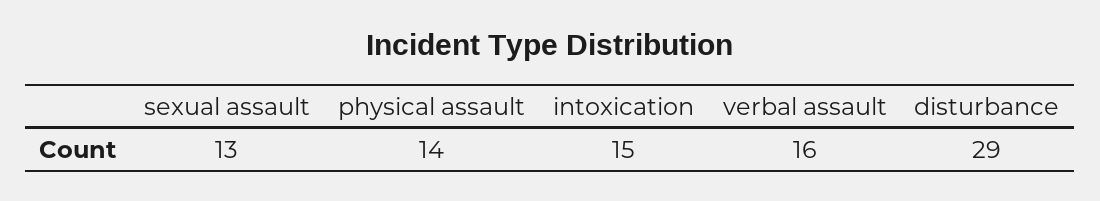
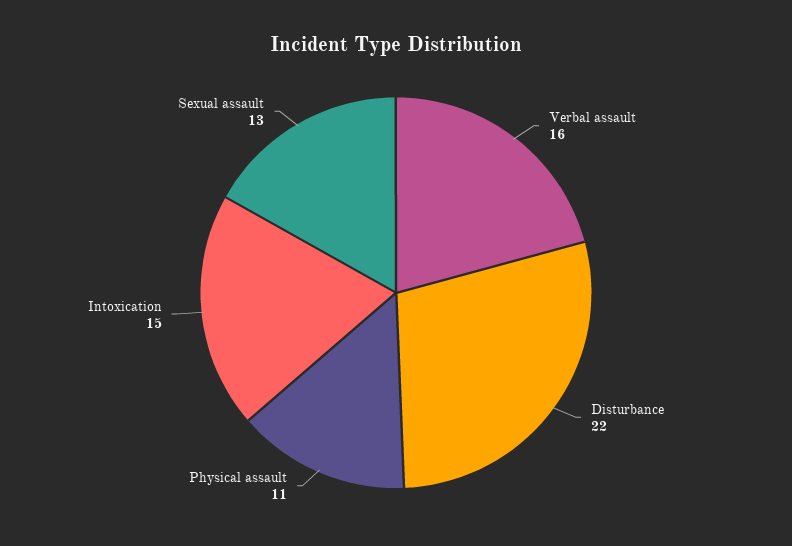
  {
    "sexual assault": 13,
-   "physical assault": 14,
+   "physical assault": 11,
    "intoxication": 15,
    "verbal assault": 16,
-   "disturbance": 29
+   "disturbance": 22
  }

